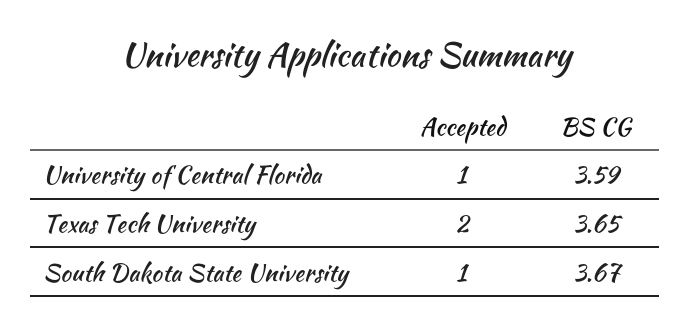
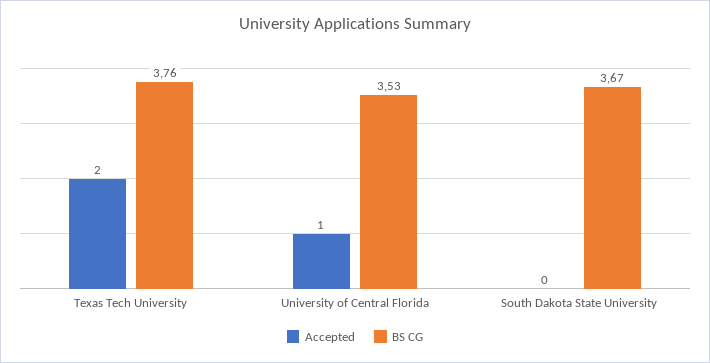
  {
    "Accepted": {
      "University of Central Florida": 1,
      "Texas Tech University": 2,
-     "South Dakota State University": 1
+     "South Dakota State University": 0
    },
    "BS CG": {
-     "University of Central Florida": 3.59,
+     "University of Central Florida": 3.53,
-     "Texas Tech University": 3.65,
+     "Texas Tech University": 3.76,
      "South Dakota State University": 3.67
    }
  }

